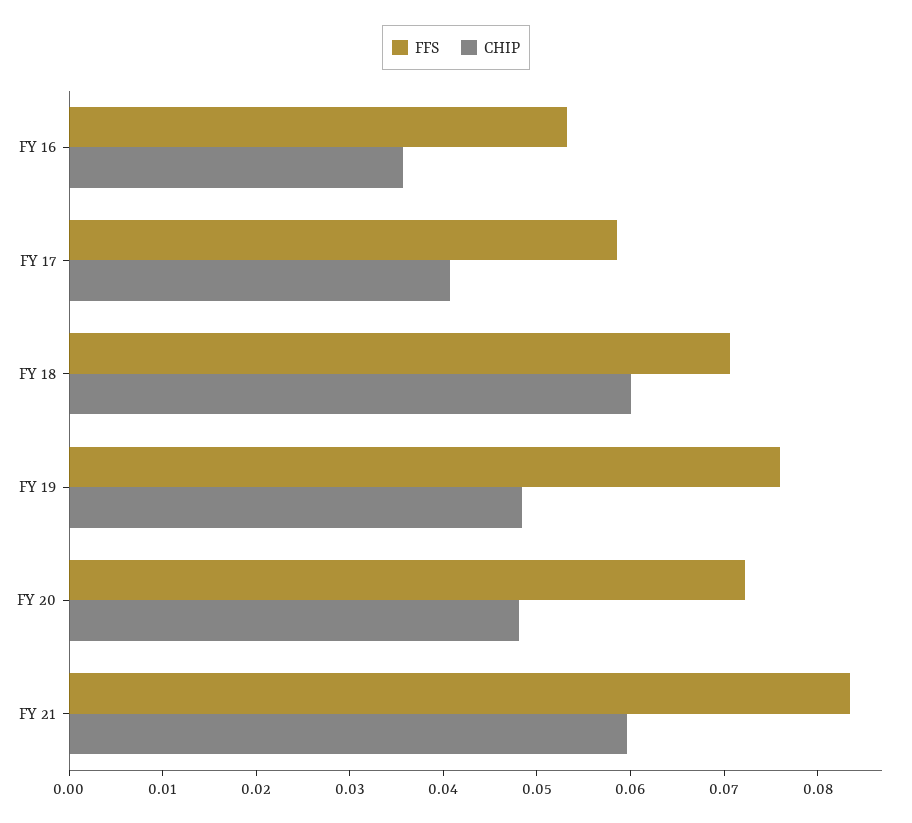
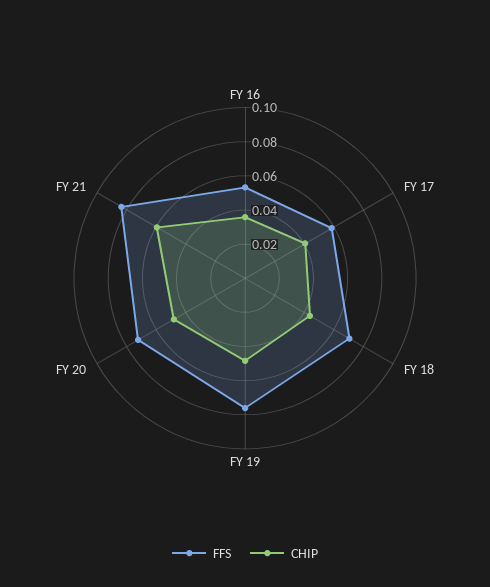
  {
    "FFS": {
      "FY 16": 0.054,
      "FY 17": 0.058,
      "FY 18": 0.07,
      "FY 19": 0.076,
      "FY 20": 0.072,
      "FY 21": 0.084
    },
    "CHIP": {
      "FY 16": 0.036,
      "FY 17": 0.04,
-     "FY 18": 0.06,
+     "FY 18": 0.045,
      "FY 19": 0.048,
      "FY 20": 0.048,
      "FY 21": 0.06
    }
  }

